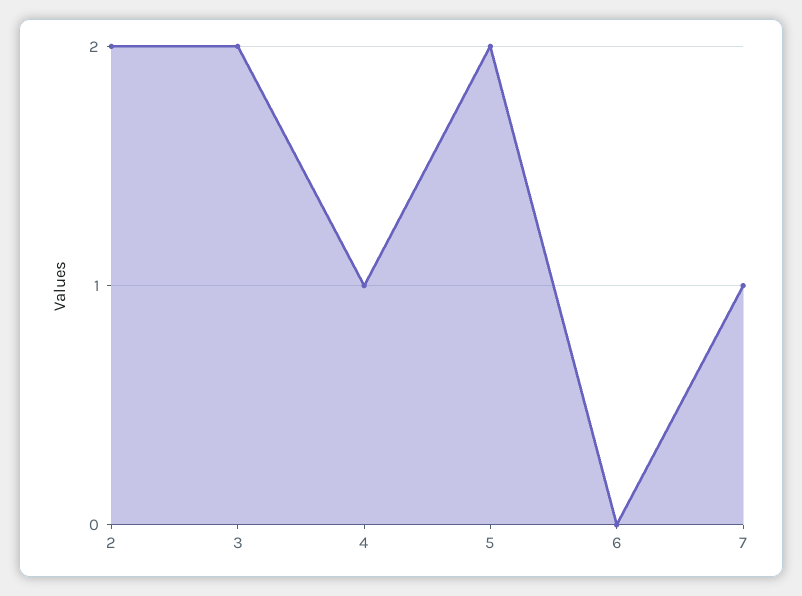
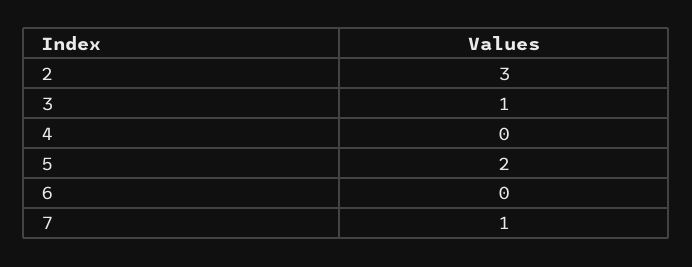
  {
-   "2": 2,
+   "2": 3,
-   "3": 2,
+   "3": 1,
-   "4": 1,
+   "4": 0,
    "5": 2,
    "6": 0,
    "7": 1
  }

